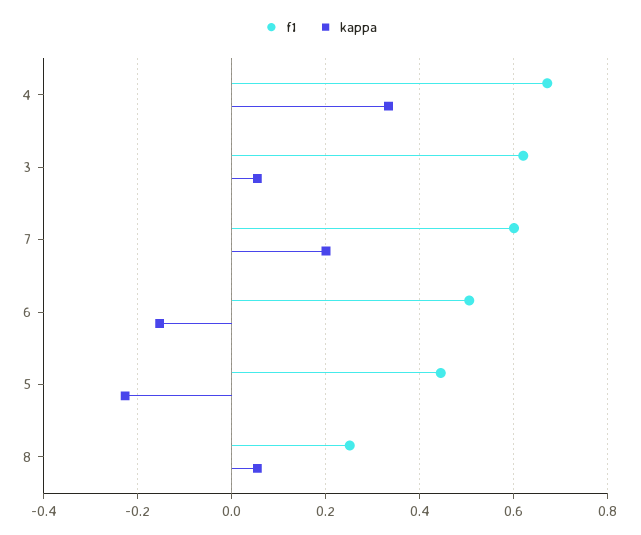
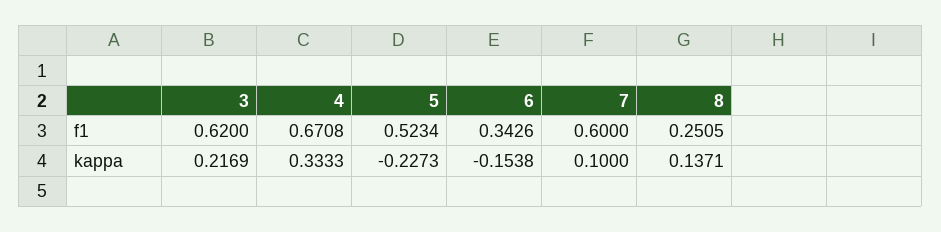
  {
    "f1": {
      "4": 0.6708,
      "3": 0.62,
      "7": 0.6,
-     "6": 0.5,
+     "6": 0.3426,
-     "5": 0.44,
+     "5": 0.5234,
      "8": 0.2505
    },
    "kappa": {
      "4": 0.3333,
-     "3": 0.06,
+     "3": 0.2169,
-     "7": 0.2,
+     "7": 0.1,
      "6": -0.1538,
      "5": -0.2273,
-     "8": 0.06
+     "8": 0.1371
    }
  }

